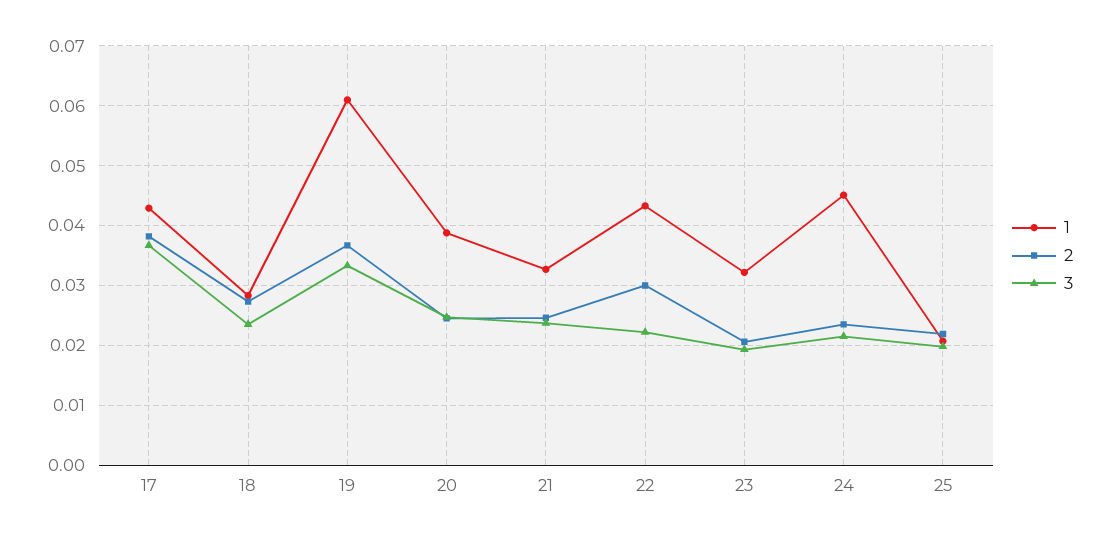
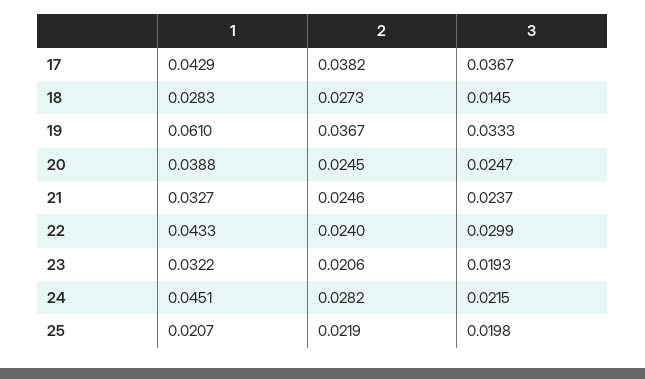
  {
    "1": {
      "17": 0.0429,
      "18": 0.0283,
      "19": 0.061,
      "20": 0.0388,
      "21": 0.0327,
      "22": 0.0433,
      "23": 0.0322,
      "24": 0.0451,
      "25": 0.0207
    },
    "2": {
      "17": 0.0382,
      "18": 0.0273,
      "19": 0.0367,
      "20": 0.0245,
      "21": 0.0246,
-     "22": 0.03,
+     "22": 0.024,
      "23": 0.0206,
-     "24": 0.024,
+     "24": 0.0282,
      "25": 0.0219
    },
    "3": {
      "17": 0.0367,
-     "18": 0.024,
+     "18": 0.0145,
      "19": 0.0333,
      "20": 0.0247,
      "21": 0.0237,
-     "22": 0.022,
+     "22": 0.0299,
      "23": 0.0193,
      "24": 0.0215,
      "25": 0.0198
    }
  }

